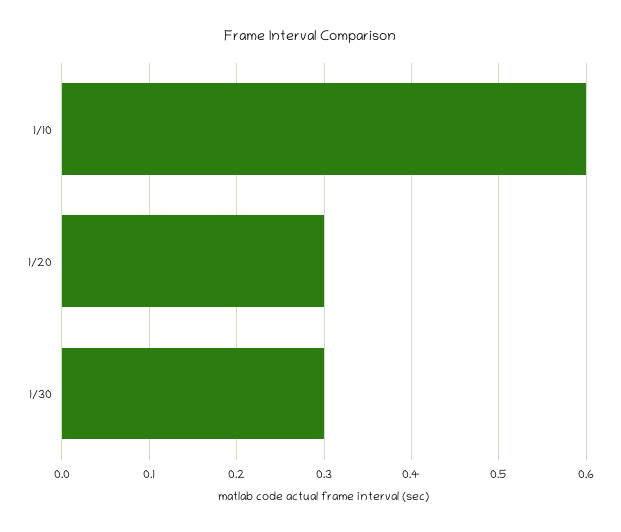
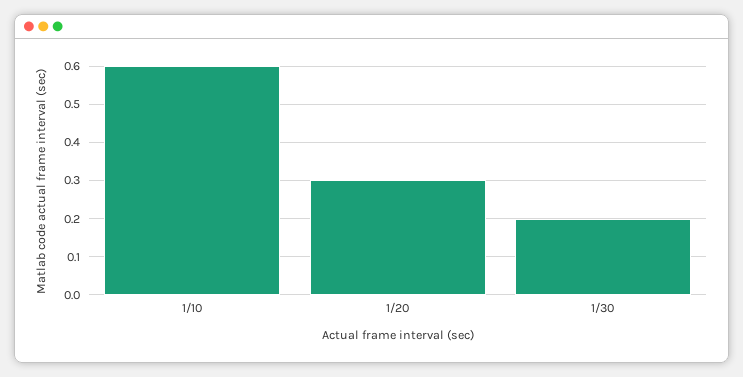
  {
    "1/10": 0.6,
    "1/20": 0.3,
-   "1/30": 0.3
+   "1/30": 0.2
  }

